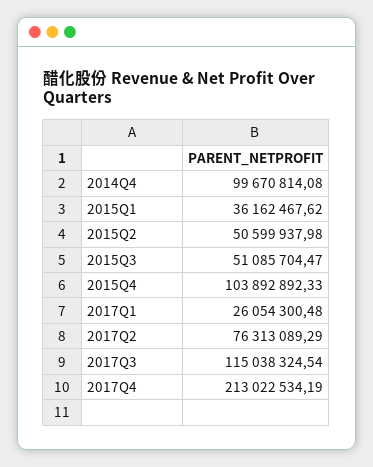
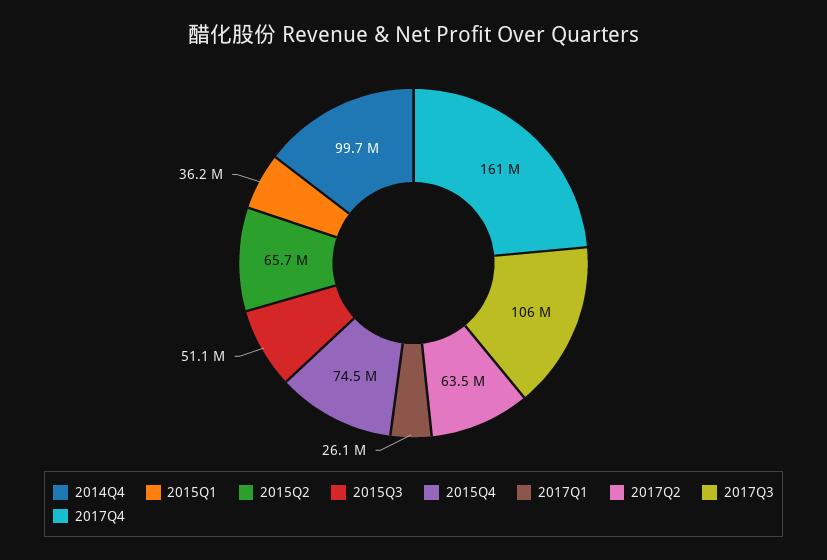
  {
    "2014Q4": 99670814.08,
    "2015Q1": 36162467.62,
-   "2015Q2": 50599937.98,
+   "2015Q2": 65700000,
    "2015Q3": 51085704.47,
-   "2015Q4": 103892892.33,
+   "2015Q4": 74500000,
    "2017Q1": 26054300.48,
-   "2017Q2": 76313089.29,
+   "2017Q2": 63500000,
-   "2017Q3": 115038324.54,
+   "2017Q3": 106000000,
-   "2017Q4": 213022534.19
+   "2017Q4": 161000000
  }

